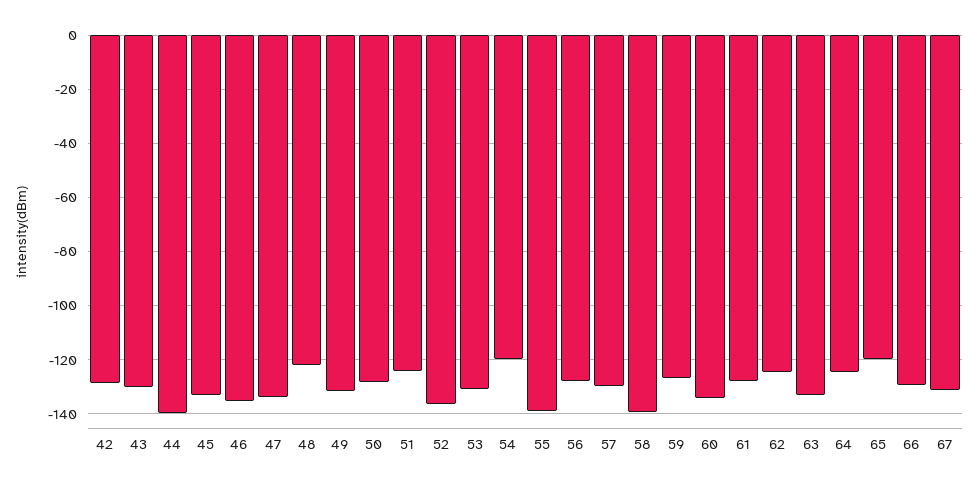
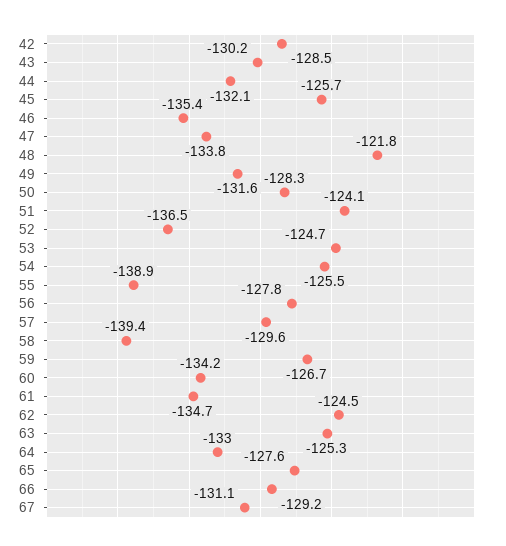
  {
    "42": -128.5,
    "43": -130.2,
-   "44": -140,
+   "44": -132.1,
-   "45": -132.5,
+   "45": -125.7,
    "46": -135.4,
    "47": -133.8,
    "48": -121.8,
    "49": -131.6,
    "50": -128.3,
    "51": -124.1,
    "52": -136.5,
-   "53": -130,
+   "53": -124.7,
-   "54": -120,
+   "54": -125.5,
    "55": -138.9,
    "56": -127.8,
    "57": -129.6,
    "58": -139.4,
    "59": -126.7,
    "60": -134.2,
-   "61": -127.5,
+   "61": -134.7,
    "62": -124.5,
-   "63": -132.5,
+   "63": -125.3,
-   "64": -125,
+   "64": -133,
-   "65": -120,
+   "65": -127.6,
    "66": -129.2,
    "67": -131.1
  }

